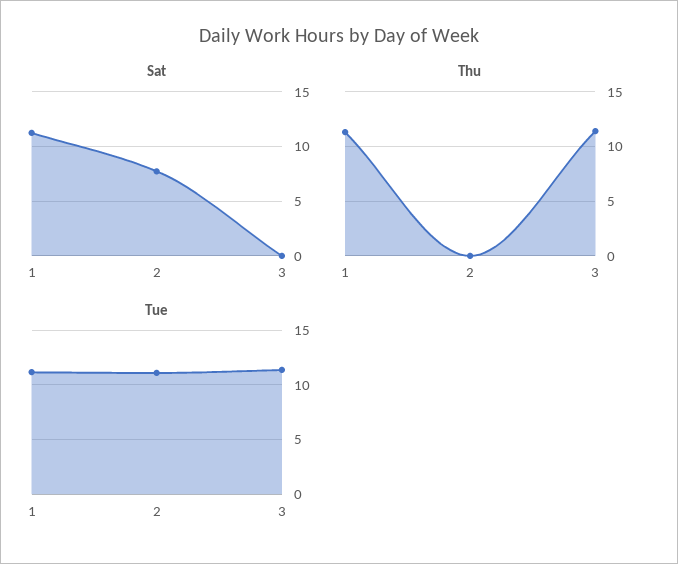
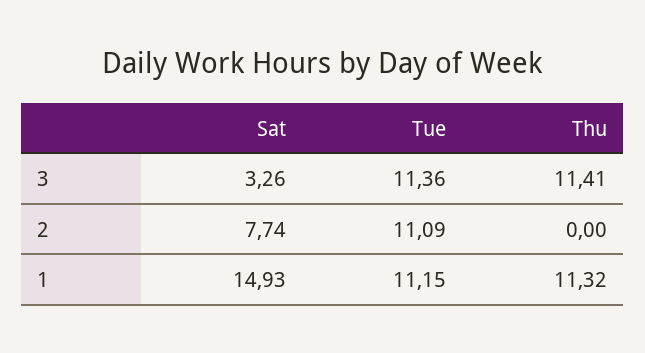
  {
    "Sat": {
-     "1": 11,
+     "1": 14.93,
      "2": 7.74,
-     "3": 0
+     "3": 3.26
    },
    "Thu": {
      "1": 11.32,
      "2": 0,
      "3": 11.41
    },
    "Tue": {
      "1": 11.15,
      "2": 11.09,
      "3": 11.36
    }
  }

